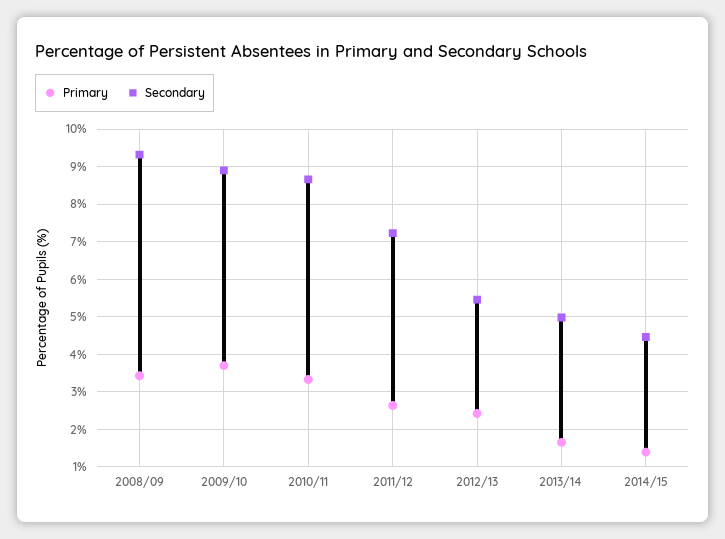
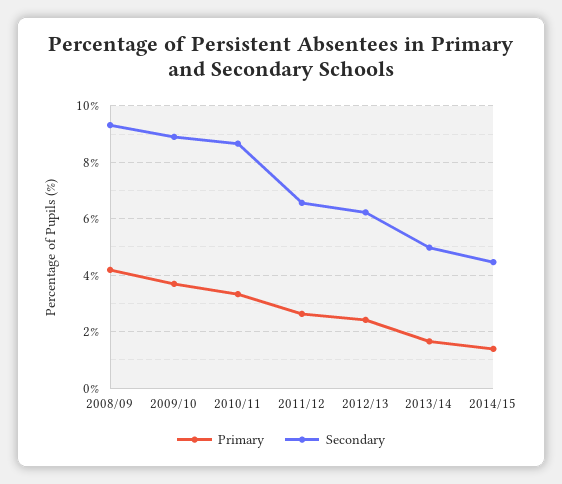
  {
    "Primary": {
-     "2008/09": 3.4,
+     "2008/09": 4.25,
      "2009/10": 3.6,
      "2010/11": 3.4,
      "2011/12": 2.6,
      "2012/13": 2.4,
      "2013/14": 1.6,
      "2014/15": 1.4
    },
    "Secondary": {
      "2008/09": 9.4,
      "2009/10": 8.8,
      "2010/11": 8.6,
-     "2011/12": 7.2,
+     "2011/12": 6.5,
-     "2012/13": 5.4,
+     "2012/13": 6.25,
      "2013/14": 5,
      "2014/15": 4.4
    }
  }

